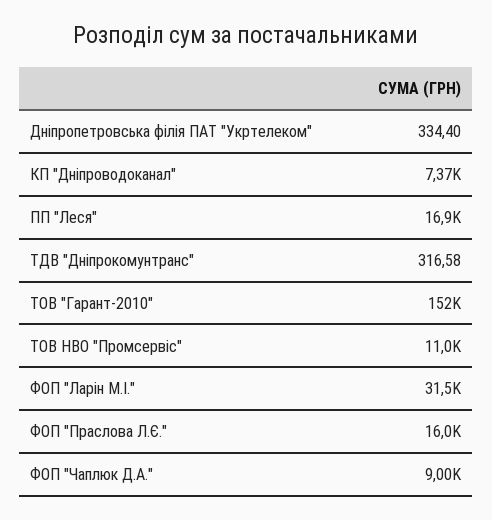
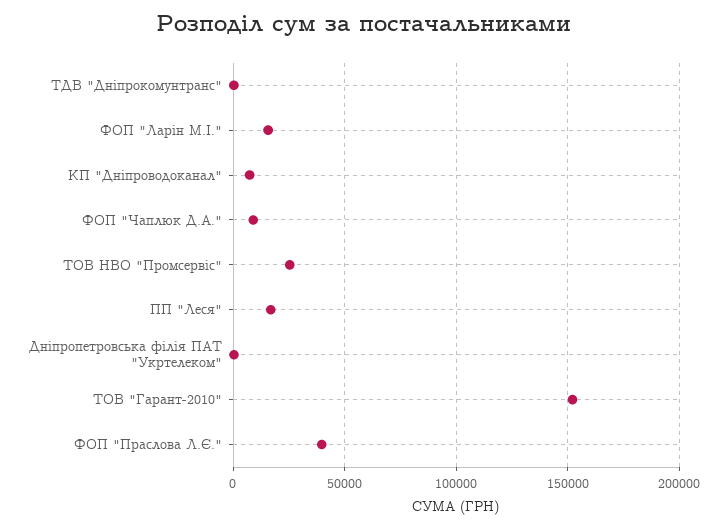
  {
    "Дніпропетровська філія ПАТ \"Укртелеком\"": 334.4,
    "КП \"Дніпроводоканал\"": 7370,
    "ПП \"Леся\"": 16900,
    "ТДВ \"Дніпрокомунтранс\"": 316.58,
    "ТОВ \"Гарант-2010\"": 152000,
-   "ТОВ НВО \"Промсервіс\"": 11000,
+   "ТОВ НВО \"Промсервіс\"": 25000,
-   "ФОП \"Ларін М.І.\"": 31500,
+   "ФОП \"Ларін М.І.\"": 15000,
-   "ФОП \"Праслова Л.Є.\"": 16000,
+   "ФОП \"Праслова Л.Є.\"": 40000,
    "ФОП \"Чаплюк Д.А.\"": 9000
  }

